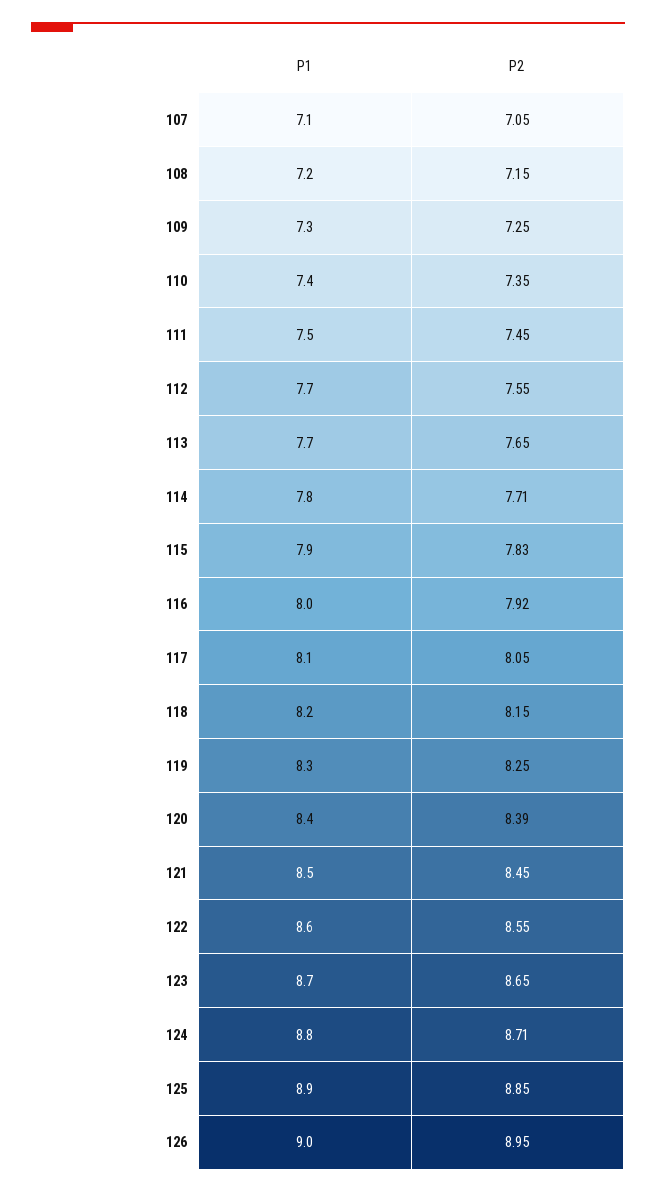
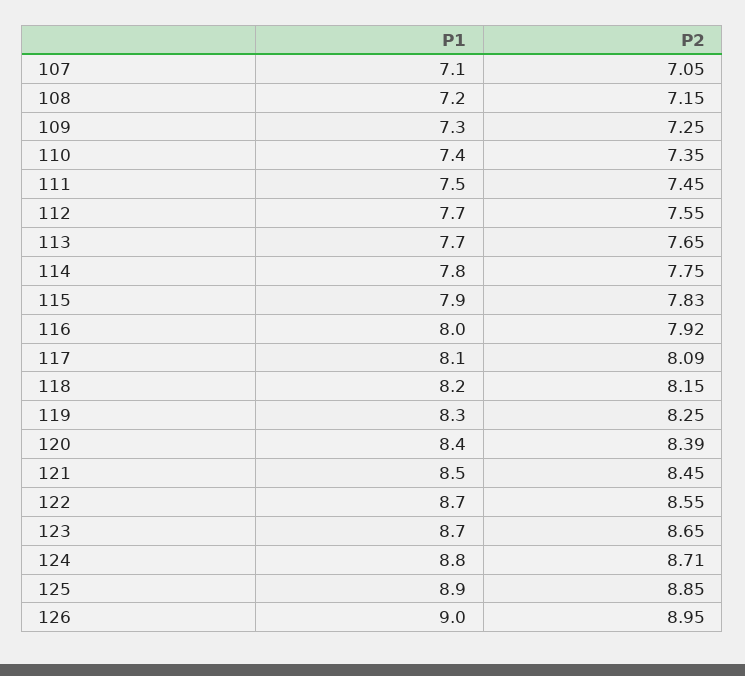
  {
    "P1": {
      "107": 7.1,
      "108": 7.2,
      "109": 7.3,
      "110": 7.4,
      "111": 7.5,
      "112": 7.7,
      "113": 7.7,
      "114": 7.8,
      "115": 7.9,
      "116": 8,
      "117": 8.1,
      "118": 8.2,
      "119": 8.3,
      "120": 8.4,
      "121": 8.5,
-     "122": 8.6,
+     "122": 8.7,
      "123": 8.7,
      "124": 8.8,
      "125": 8.9,
      "126": 9
    },
    "P2": {
      "107": 7.05,
      "108": 7.15,
      "109": 7.25,
      "110": 7.35,
      "111": 7.45,
      "112": 7.55,
      "113": 7.65,
-     "114": 7.71,
+     "114": 7.75,
      "115": 7.83,
      "116": 7.92,
-     "117": 8.05,
+     "117": 8.09,
      "118": 8.15,
      "119": 8.25,
      "120": 8.39,
      "121": 8.45,
      "122": 8.55,
      "123": 8.65,
      "124": 8.71,
      "125": 8.85,
      "126": 8.95
    }
  }

